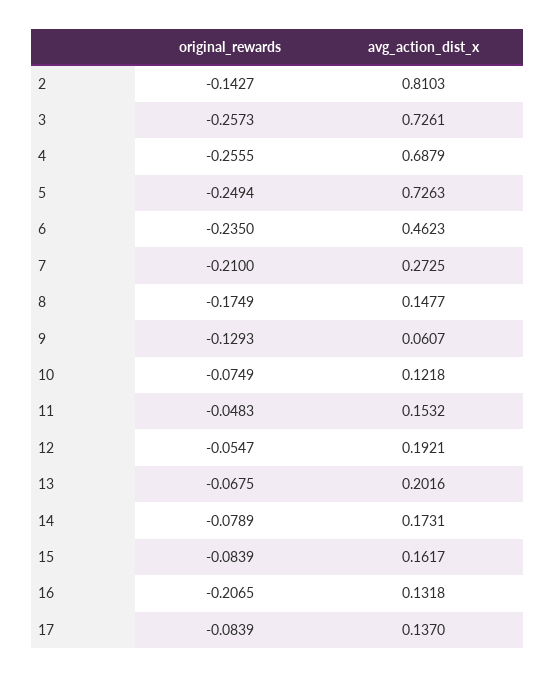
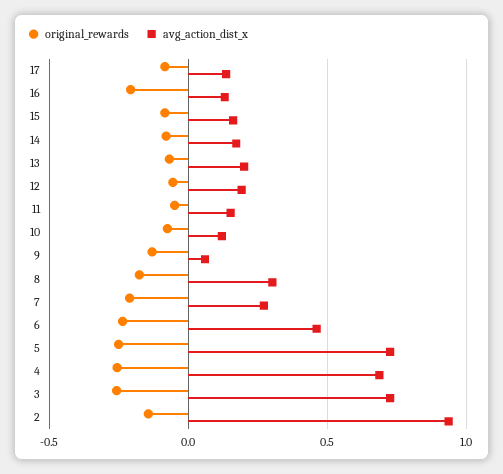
  {
    "original_rewards": {
      "2": -0.1427,
      "3": -0.2573,
      "4": -0.2555,
      "5": -0.2494,
      "6": -0.235,
      "7": -0.21,
      "8": -0.1749,
      "9": -0.1293,
      "10": -0.0749,
      "11": -0.0483,
      "12": -0.0547,
      "13": -0.0675,
      "14": -0.0789,
      "15": -0.0839,
      "16": -0.2065,
      "17": -0.0839
    },
    "avg_action_dist_x": {
-     "2": 0.8103,
+     "2": 0.95,
      "3": 0.7261,
      "4": 0.6879,
      "5": 0.7263,
      "6": 0.4623,
      "7": 0.2725,
-     "8": 0.1477,
+     "8": 0.3,
      "9": 0.0607,
      "10": 0.1218,
      "11": 0.1532,
      "12": 0.1921,
      "13": 0.2016,
      "14": 0.1731,
      "15": 0.1617,
      "16": 0.1318,
      "17": 0.137
    }
  }

